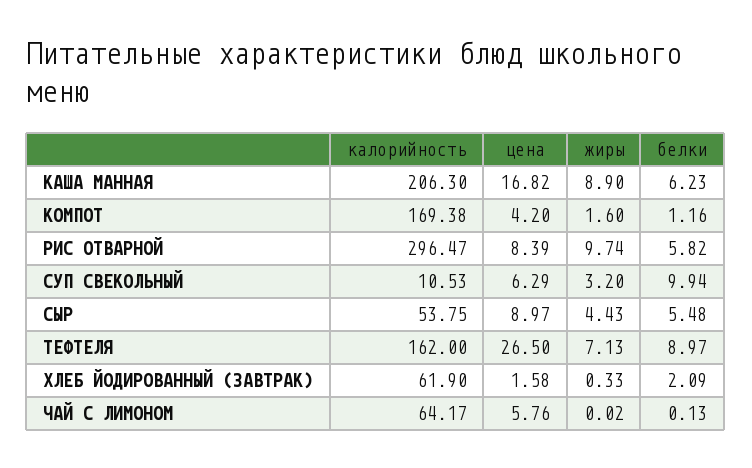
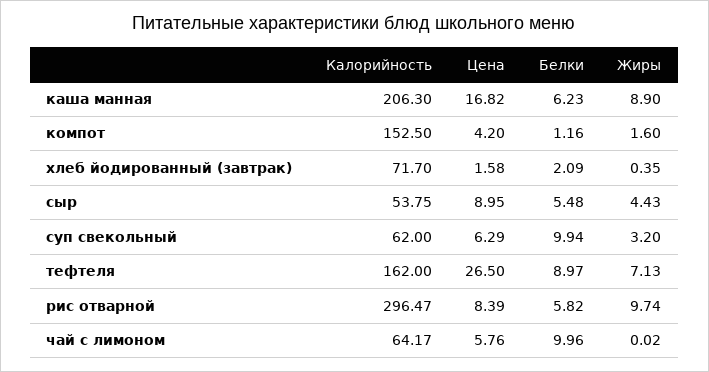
  {
    "калорийность": {
      "КАША МАННАЯ": 206.3,
-     "КОМПОТ": 169.38,
+     "КОМПОТ": 152.5,
      "РИС ОТВАРНОЙ": 296.47,
-     "СУП СВЕКОЛЬНЫЙ": 10.53,
+     "СУП СВЕКОЛЬНЫЙ": 62,
      "СЫР": 53.75,
      "ТЕФТЕЛЯ": 162,
-     "ХЛЕБ ЙОДИРОВАННЫЙ (ЗАВТРАК)": 61.9,
+     "ХЛЕБ ЙОДИРОВАННЫЙ (ЗАВТРАК)": 71.7,
      "ЧАЙ С ЛИМОНОМ": 64.17
    },
    "цена": {
      "КАША МАННАЯ": 16.82,
      "КОМПОТ": 4.2,
      "РИС ОТВАРНОЙ": 8.39,
      "СУП СВЕКОЛЬНЫЙ": 6.29,
-     "СЫР": 8.97,
+     "СЫР": 8.95,
      "ТЕФТЕЛЯ": 26.5,
      "ХЛЕБ ЙОДИРОВАННЫЙ (ЗАВТРАК)": 1.58,
      "ЧАЙ С ЛИМОНОМ": 5.76
    },
    "жиры": {
      "КАША МАННАЯ": 8.9,
      "КОМПОТ": 1.6,
      "РИС ОТВАРНОЙ": 9.74,
      "СУП СВЕКОЛЬНЫЙ": 3.2,
      "СЫР": 4.43,
      "ТЕФТЕЛЯ": 7.13,
-     "ХЛЕБ ЙОДИРОВАННЫЙ (ЗАВТРАК)": 0.33,
+     "ХЛЕБ ЙОДИРОВАННЫЙ (ЗАВТРАК)": 0.35,
      "ЧАЙ С ЛИМОНОМ": 0.02
    },
    "белки": {
      "КАША МАННАЯ": 6.23,
      "КОМПОТ": 1.16,
      "РИС ОТВАРНОЙ": 5.82,
      "СУП СВЕКОЛЬНЫЙ": 9.94,
      "СЫР": 5.48,
      "ТЕФТЕЛЯ": 8.97,
      "ХЛЕБ ЙОДИРОВАННЫЙ (ЗАВТРАК)": 2.09,
-     "ЧАЙ С ЛИМОНОМ": 0.13
+     "ЧАЙ С ЛИМОНОМ": 9.96
    }
  }

